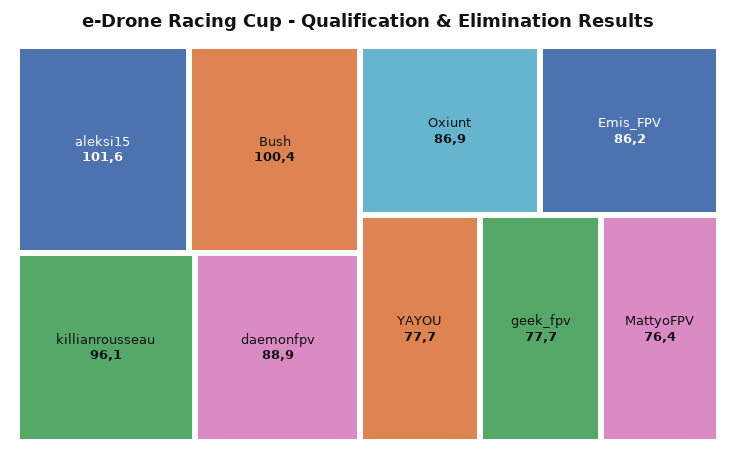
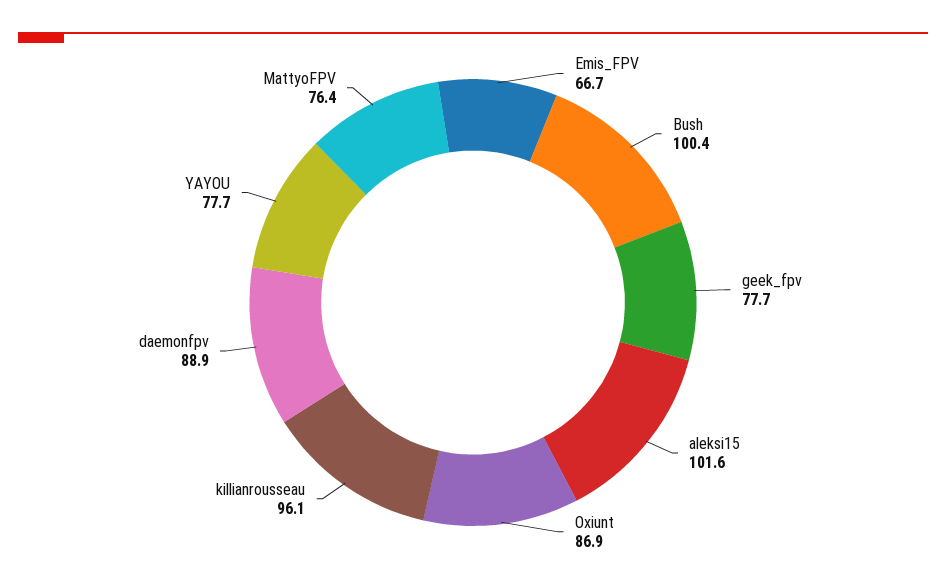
  {
    "aleksi15": 101.6,
    "Bush": 100.4,
    "killianrousseau": 96.1,
    "daemonfpv": 88.9,
    "Oxiunt": 86.9,
-   "Emis_FPV": 86.2,
+   "Emis_FPV": 66.7,
    "YAYOU": 77.7,
    "geek_fpv": 77.7,
    "MattyoFPV": 76.4
  }

